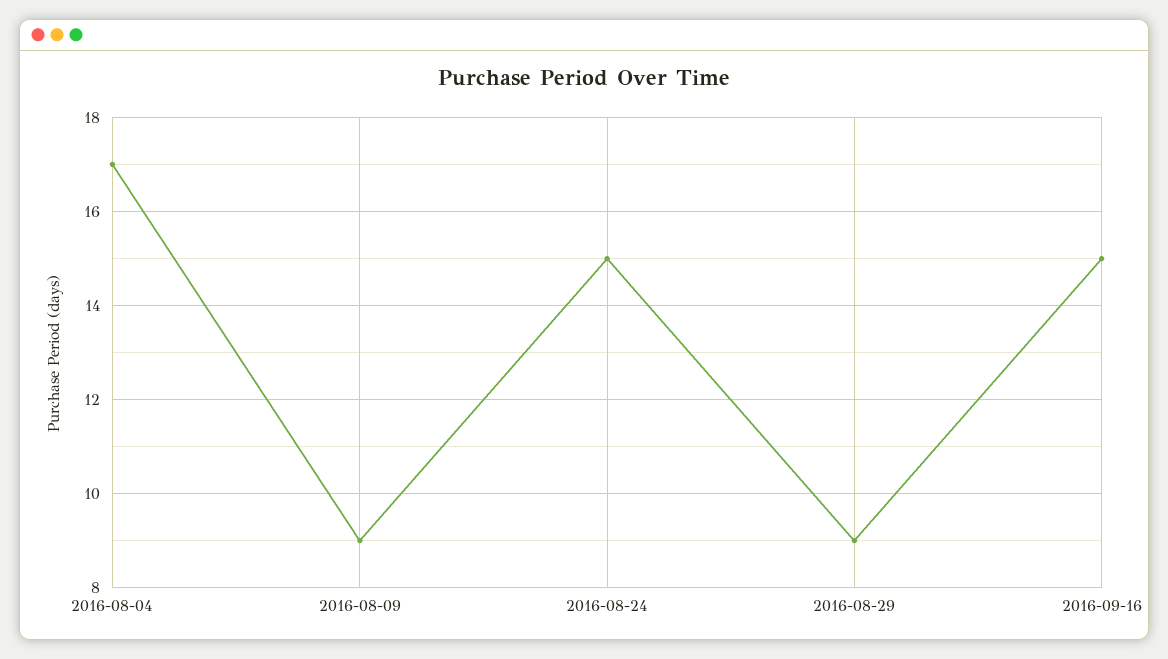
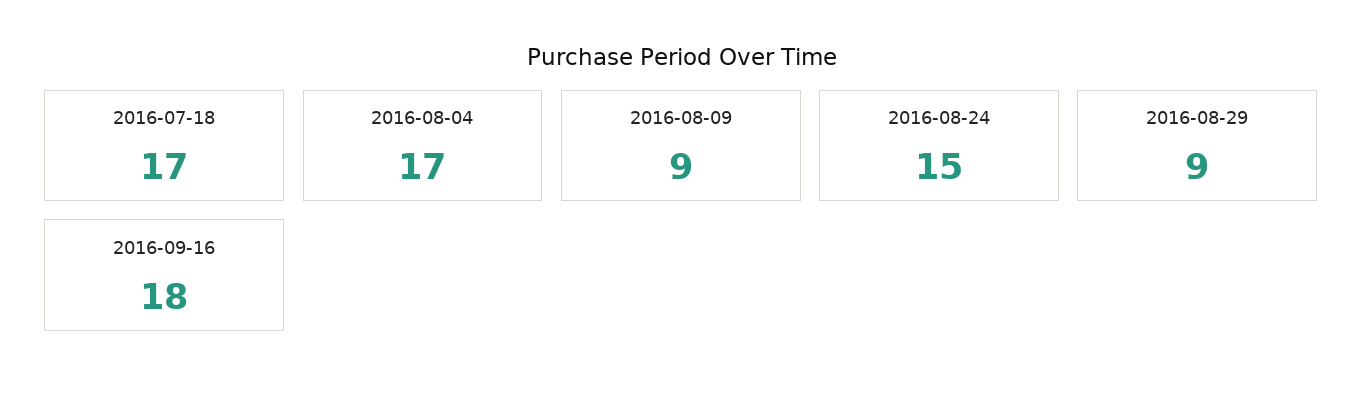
  {
    "2016-08-04": 17,
    "2016-08-09": 9,
    "2016-08-24": 15,
    "2016-08-29": 9,
-   "2016-09-16": 15
+   "2016-09-16": 18,
+   "2016-07-18": 17
  }

